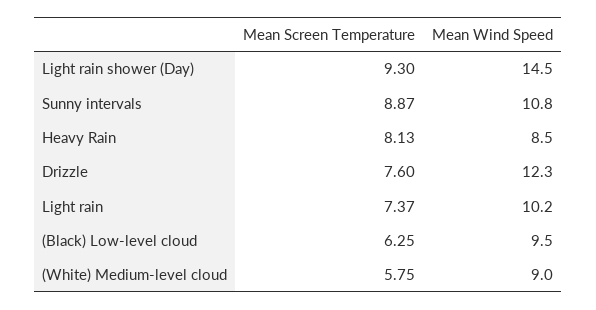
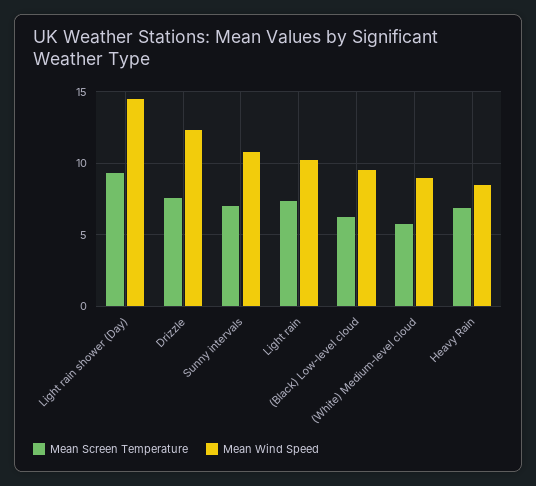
  {
    "Mean Screen Temperature": {
      "Light rain shower (Day)": 9.3,
-     "Sunny intervals": 8.87,
+     "Sunny intervals": 7,
-     "Heavy Rain": 8.13,
+     "Heavy Rain": 7,
      "Drizzle": 7.6,
      "Light rain": 7.37,
      "(Black) Low-level cloud": 6.25,
      "(White) Medium-level cloud": 5.75
    },
    "Mean Wind Speed": {
      "Light rain shower (Day)": 14.5,
      "Sunny intervals": 10.8,
      "Heavy Rain": 8.5,
      "Drizzle": 12.3,
      "Light rain": 10.2,
      "(Black) Low-level cloud": 9.5,
      "(White) Medium-level cloud": 9
    }
  }

